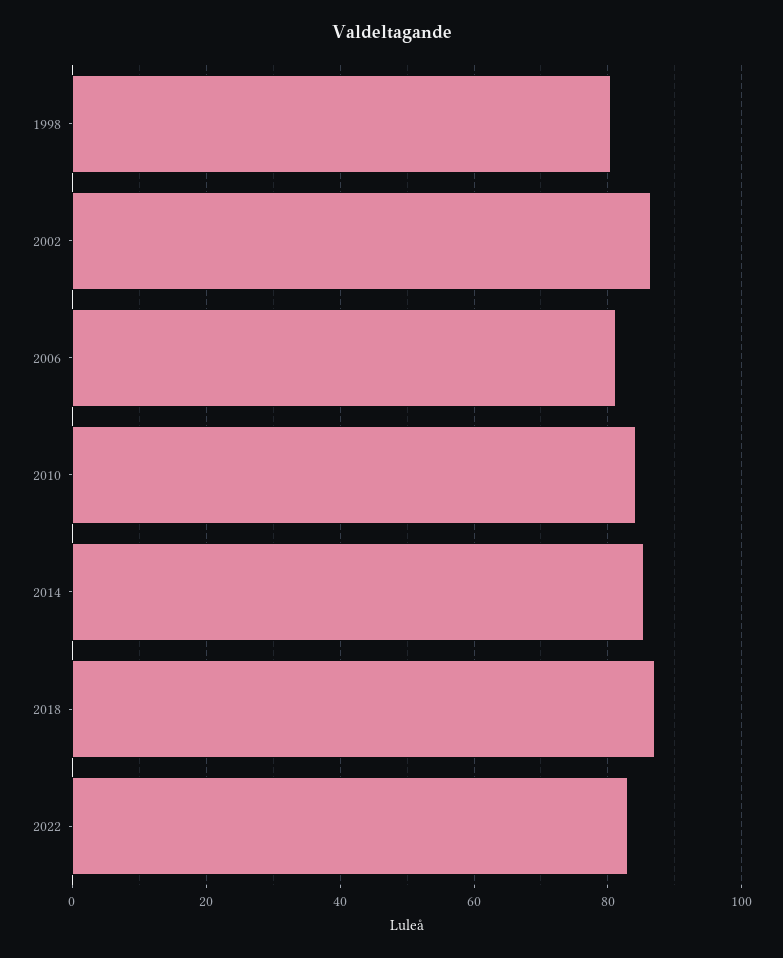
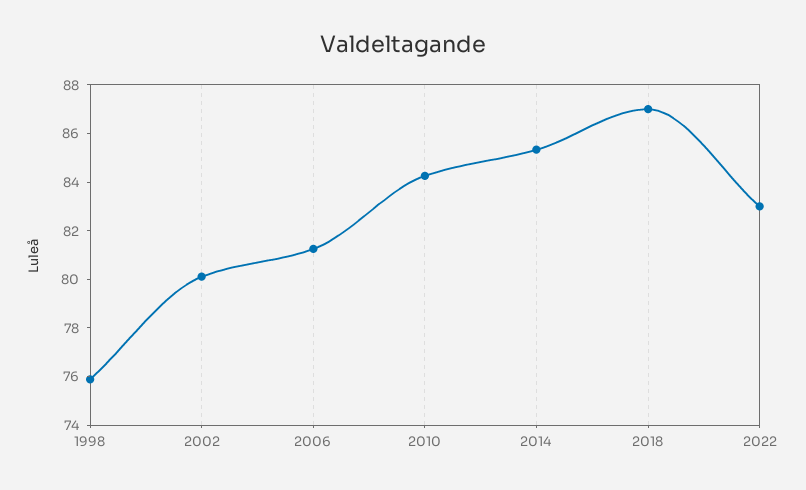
  {
-   "1998": 80,
+   "1998": 76,
-   "2002": 86,
+   "2002": 80,
    "2006": 81.5,
    "2010": 84.5,
    "2014": 85.5,
    "2018": 87,
    "2022": 83
  }

